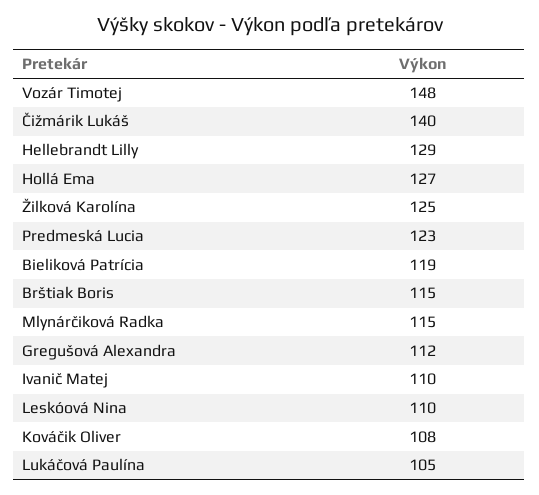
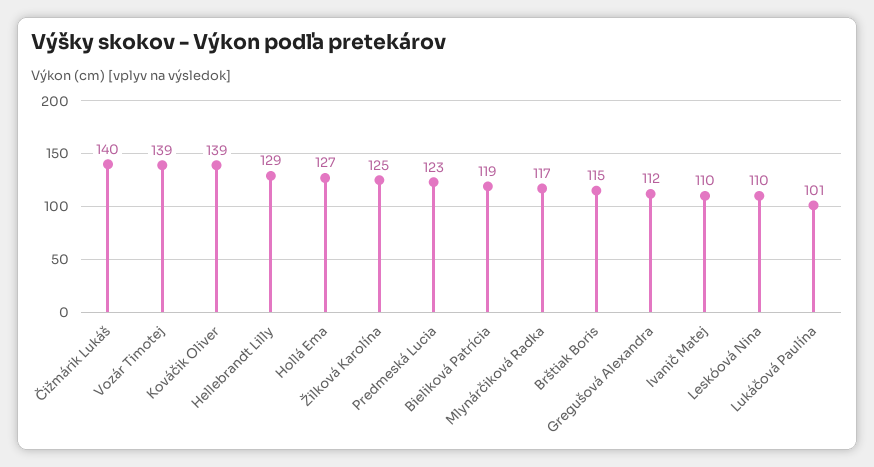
  {
-   "Vozár Timotej": 148,
+   "Vozár Timotej": 139,
    "Čižmárik Lukáš": 140,
    "Hellebrandt Lilly": 129,
    "Hollá Ema": 127,
    "Žilková Karolína": 125,
    "Predmeská Lucia": 123,
    "Bieliková Patrícia": 119,
    "Brštiak Boris": 115,
-   "Mlynárčiková Radka": 115,
+   "Mlynárčiková Radka": 117,
    "Gregušová Alexandra": 112,
    "Ivanič Matej": 110,
    "Leskóová Nina": 110,
-   "Kováčik Oliver": 108,
+   "Kováčik Oliver": 139,
-   "Lukáčová Paulína": 105
+   "Lukáčová Paulína": 101
  }

